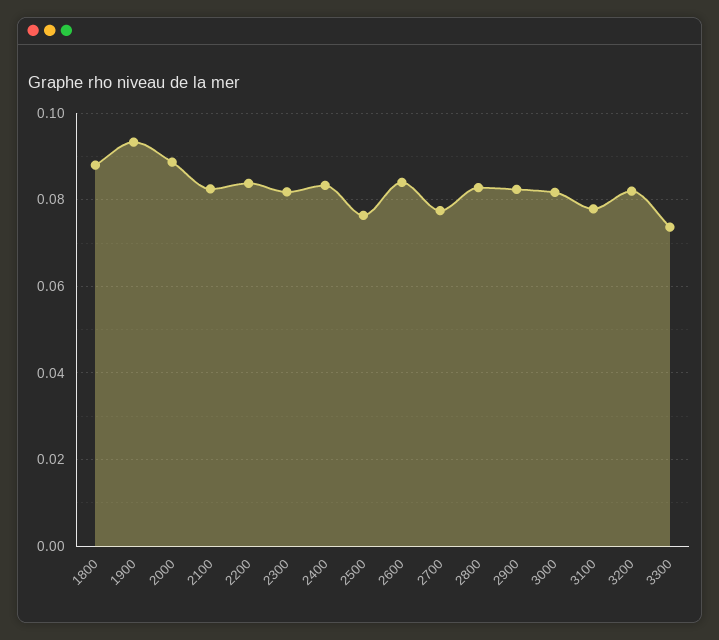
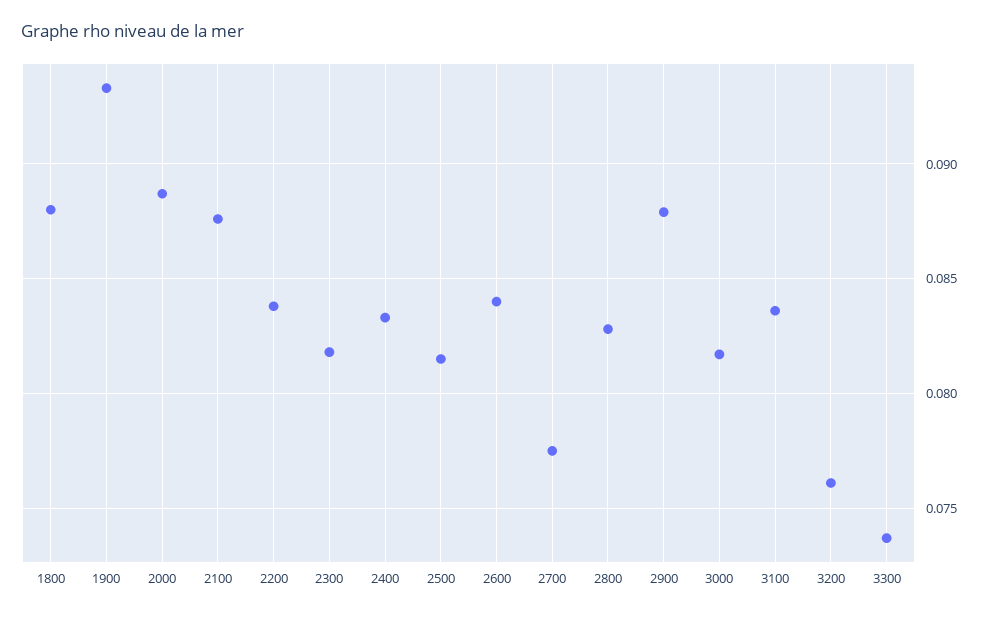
  {
    "1800": 0.088,
    "1900": 0.0935,
    "2000": 0.0885,
-   "2100": 0.082,
+   "2100": 0.0875,
    "2200": 0.084,
    "2300": 0.082,
    "2400": 0.0835,
-   "2500": 0.076,
+   "2500": 0.0815,
    "2600": 0.084,
    "2700": 0.0775,
    "2800": 0.083,
-   "2900": 0.082,
+   "2900": 0.088,
    "3000": 0.0815,
-   "3100": 0.078,
+   "3100": 0.0835,
-   "3200": 0.082,
+   "3200": 0.076,
    "3300": 0.0735
  }

